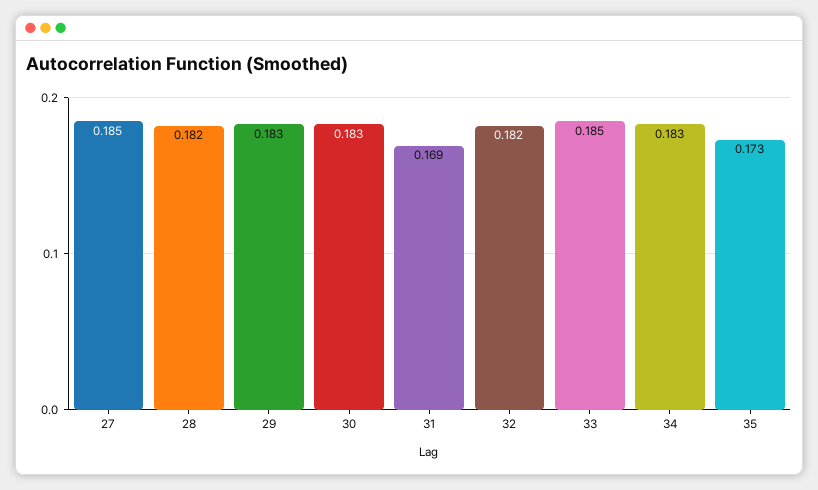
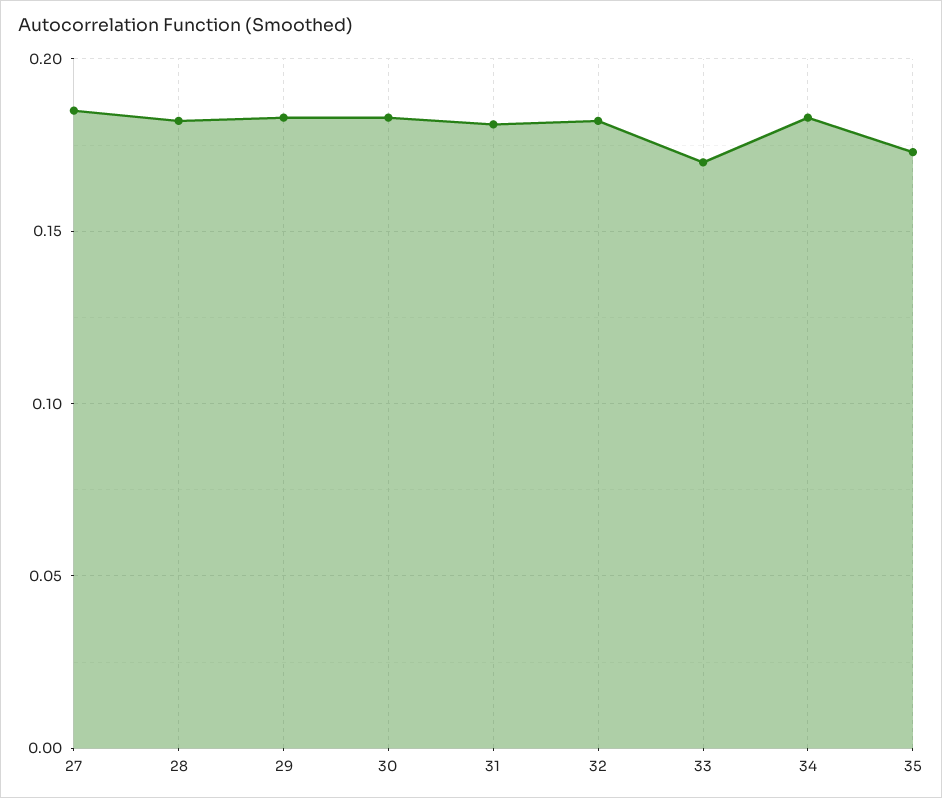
  {
    "27": 0.185,
    "28": 0.182,
    "29": 0.183,
    "30": 0.183,
-   "31": 0.169,
+   "31": 0.18,
    "32": 0.182,
-   "33": 0.185,
+   "33": 0.17,
    "34": 0.183,
    "35": 0.173
  }

